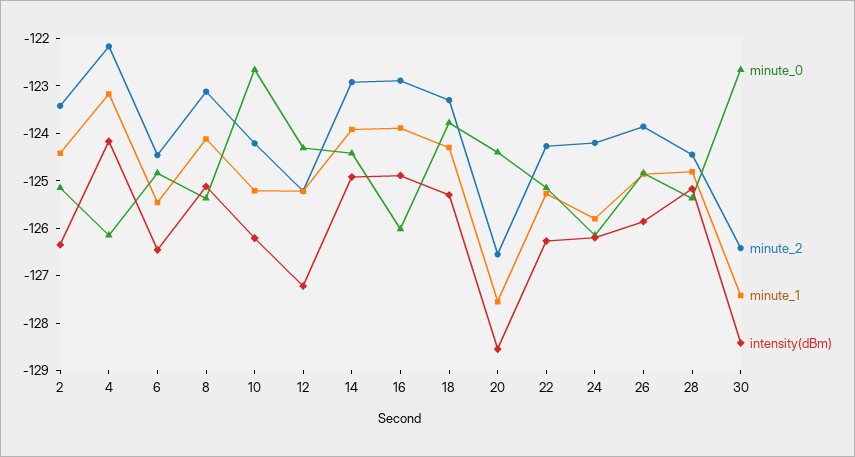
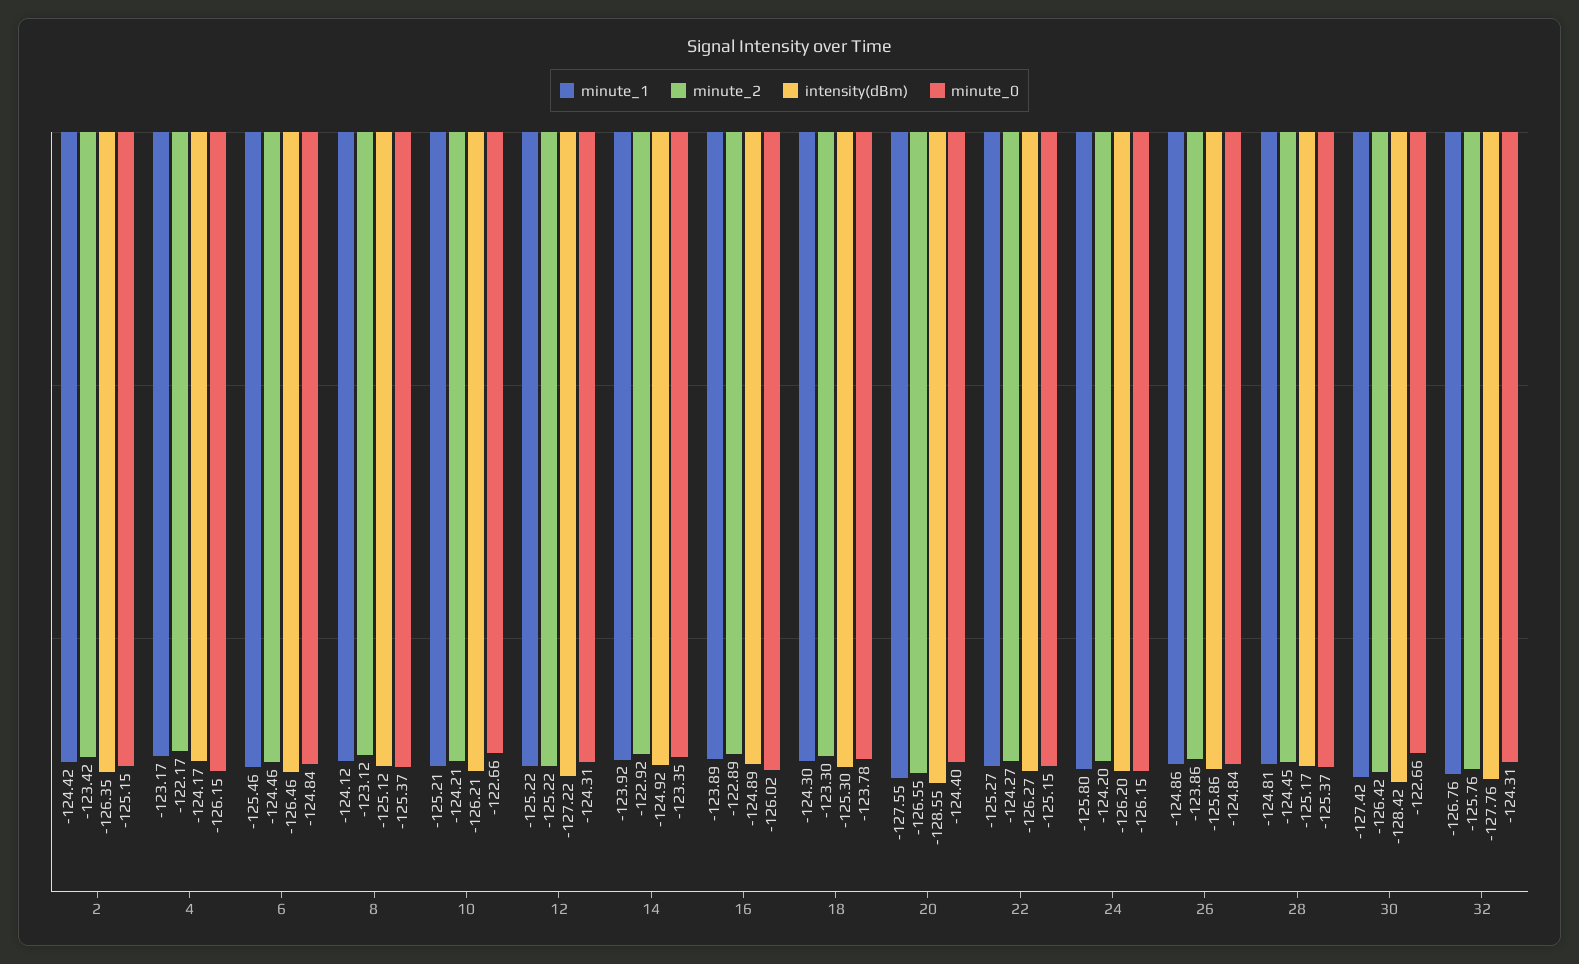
  {
    "minute_0": {
      "2": -125.15,
      "4": -126.15,
      "6": -124.84,
      "8": -125.37,
      "10": -122.66,
      "12": -124.31,
-     "14": -124.4,
+     "14": -123.35,
      "16": -126.02,
      "18": -123.78,
      "20": -124.4,
      "22": -125.15,
      "24": -126.15,
      "26": -124.84,
      "28": -125.37,
-     "30": -122.66
+     "30": -122.66,
+     "32": -124.31
    },
    "minute_2": {
      "2": -123.42,
      "4": -122.17,
      "6": -124.46,
      "8": -123.12,
      "10": -124.21,
      "12": -125.22,
      "14": -122.92,
      "16": -122.89,
      "18": -123.3,
      "20": -126.55,
      "22": -124.27,
      "24": -124.2,
      "26": -123.86,
      "28": -124.45,
-     "30": -126.42
+     "30": -126.42,
+     "32": -125.76
    },
    "minute_1": {
      "2": -124.42,
      "4": -123.17,
      "6": -125.46,
      "8": -124.12,
      "10": -125.21,
      "12": -125.22,
      "14": -123.92,
      "16": -123.89,
      "18": -124.3,
      "20": -127.55,
      "22": -125.27,
      "24": -125.8,
      "26": -124.86,
      "28": -124.81,
-     "30": -127.42
+     "30": -127.42,
+     "32": -126.76
    },
    "intensity(dBm)": {
      "2": -126.35,
      "4": -124.17,
      "6": -126.46,
      "8": -125.12,
      "10": -126.21,
      "12": -127.22,
      "14": -124.92,
      "16": -124.89,
      "18": -125.3,
      "20": -128.55,
      "22": -126.27,
      "24": -126.2,
      "26": -125.86,
      "28": -125.17,
-     "30": -128.42
+     "30": -128.42,
+     "32": -127.76
    }
  }

